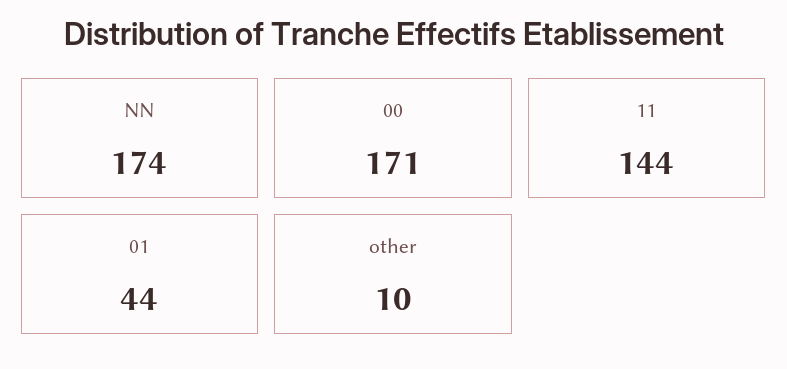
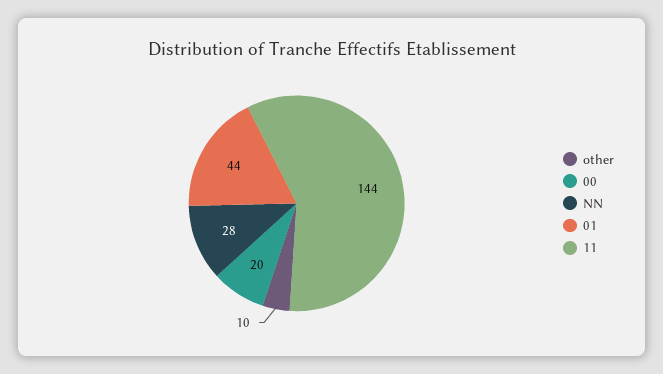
  {
-   "NN": 174,
+   "NN": 28,
-   "00": 171,
+   "00": 20,
    "11": 144,
    "01": 44,
    "other": 10
  }

